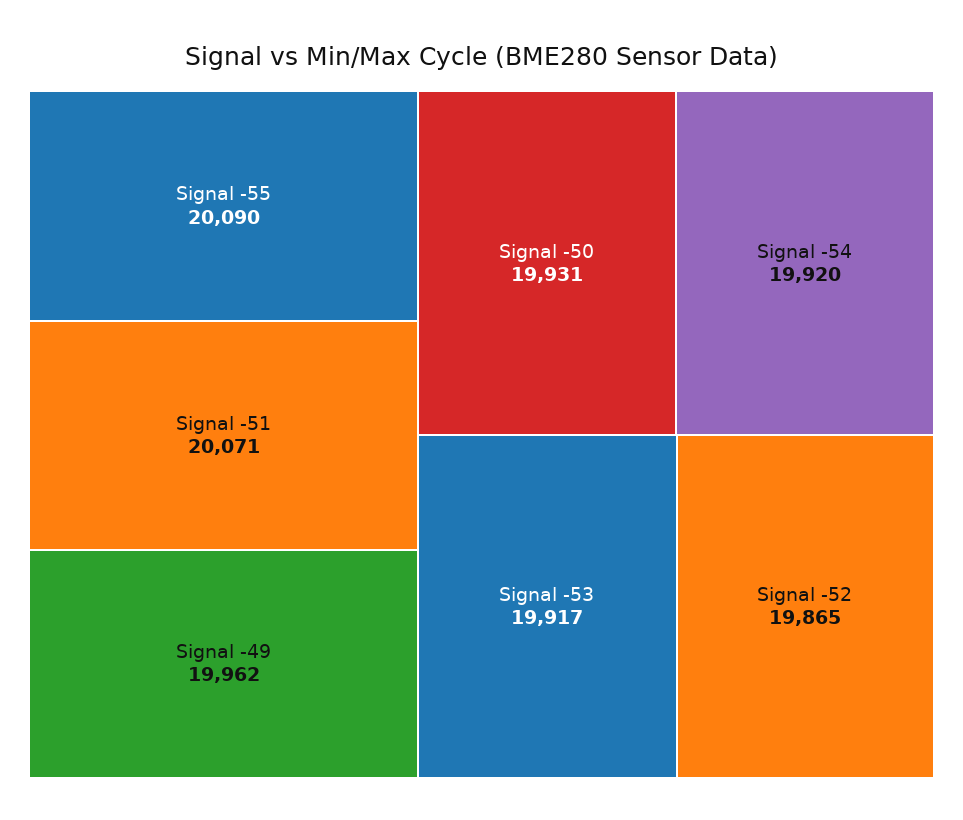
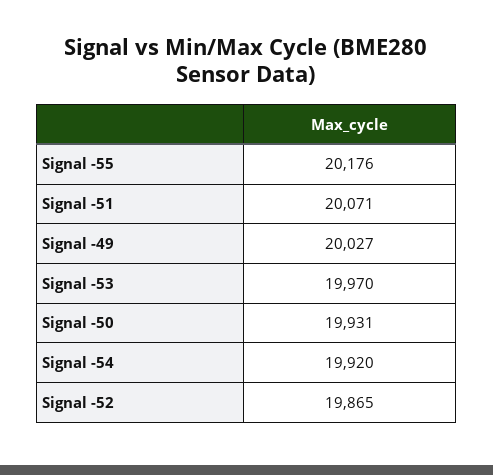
  {
-   "Signal -55": 20090,
+   "Signal -55": 20176,
    "Signal -51": 20071,
-   "Signal -49": 19962,
+   "Signal -49": 20027,
    "Signal -50": 19931,
    "Signal -54": 19920,
-   "Signal -53": 19917,
+   "Signal -53": 19970,
    "Signal -52": 19865
  }

